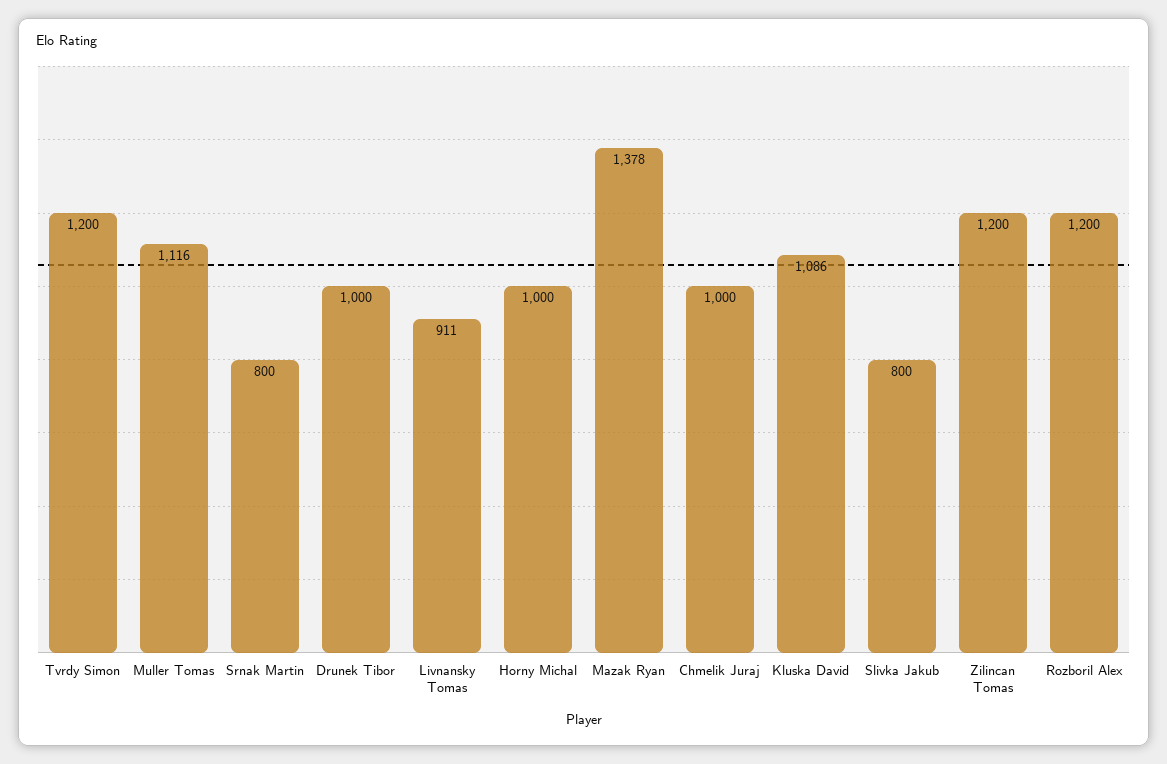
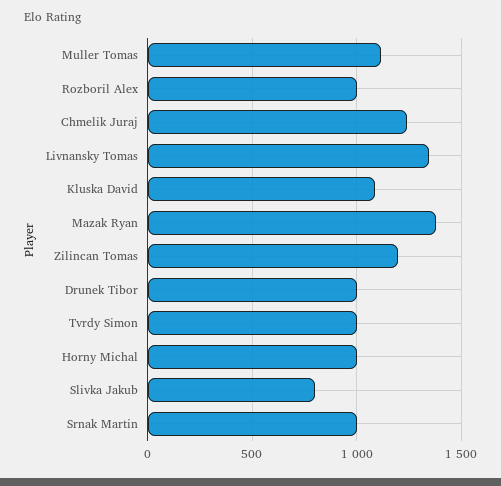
  {
-   "Tvrdy Simon": 1200,
+   "Tvrdy Simon": 1000,
    "Muller Tomas": 1116,
-   "Srnak Martin": 800,
+   "Srnak Martin": 1000,
    "Drunek Tibor": 1000,
-   "Livnansky Tomas": 911,
+   "Livnansky Tomas": 1350,
    "Horny Michal": 1000,
    "Mazak Ryan": 1378,
-   "Chmelik Juraj": 1000,
+   "Chmelik Juraj": 1250,
    "Kluska David": 1086,
    "Slivka Jakub": 800,
    "Zilincan Tomas": 1200,
-   "Rozboril Alex": 1200
+   "Rozboril Alex": 1000
  }

